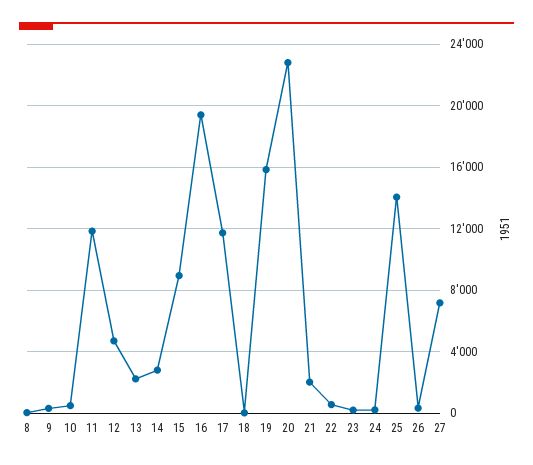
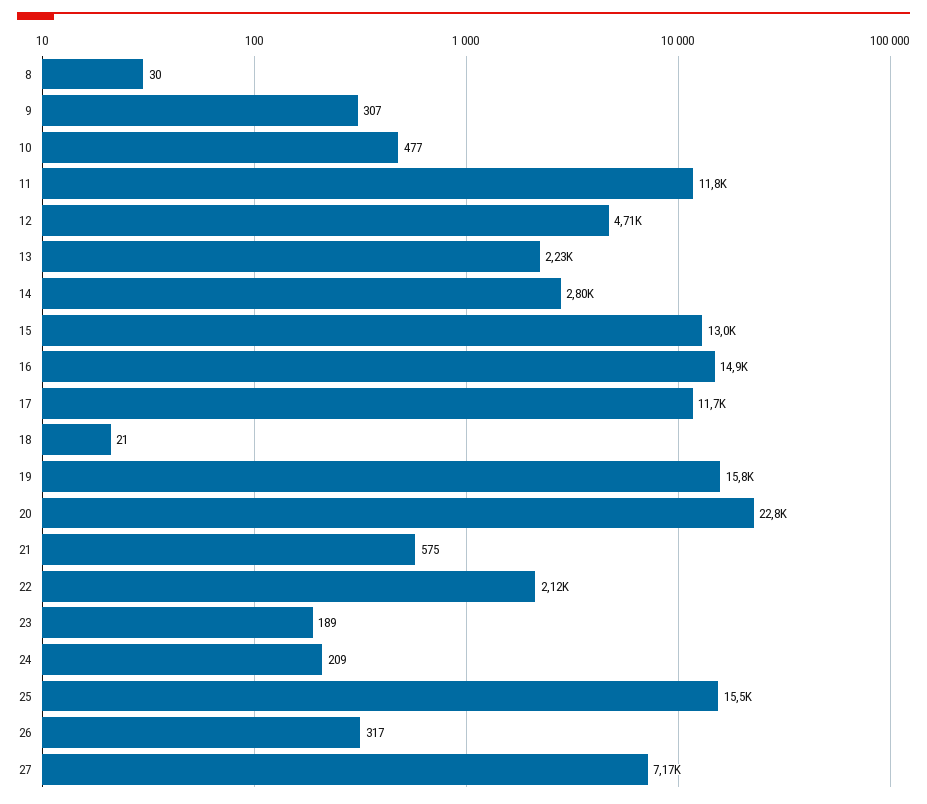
  {
    "8": 30,
    "9": 307,
    "10": 477,
    "11": 11800,
    "12": 4710,
    "13": 2230,
    "14": 2800,
-   "15": 9000,
+   "15": 13000,
-   "16": 19500,
+   "16": 14900,
    "17": 11700,
    "18": 21,
    "19": 15800,
    "20": 22800,
-   "21": 2000,
+   "21": 575,
-   "22": 500,
+   "22": 2120,
    "23": 189,
    "24": 209,
-   "25": 14000,
+   "25": 15500,
    "26": 317,
    "27": 7170
  }

